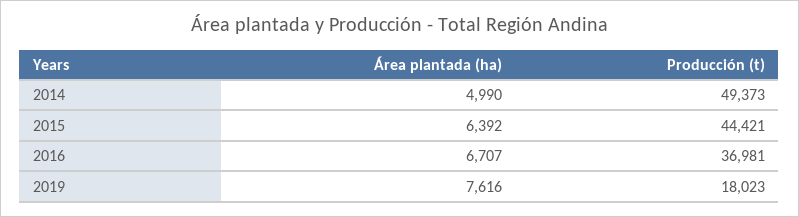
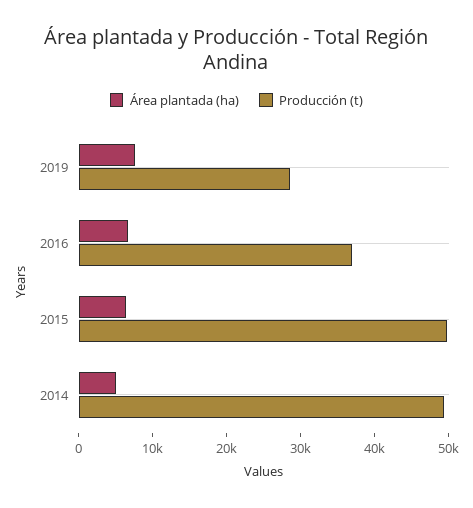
  {
    "Área plantada (ha)": {
      "2014": 4990,
      "2015": 6392,
      "2016": 6707,
      "2019": 7616
    },
    "Producción (t)": {
      "2014": 49373,
-     "2015": 44421,
+     "2015": 50000,
      "2016": 36981,
-     "2019": 18023
+     "2019": 28000
    }
  }

